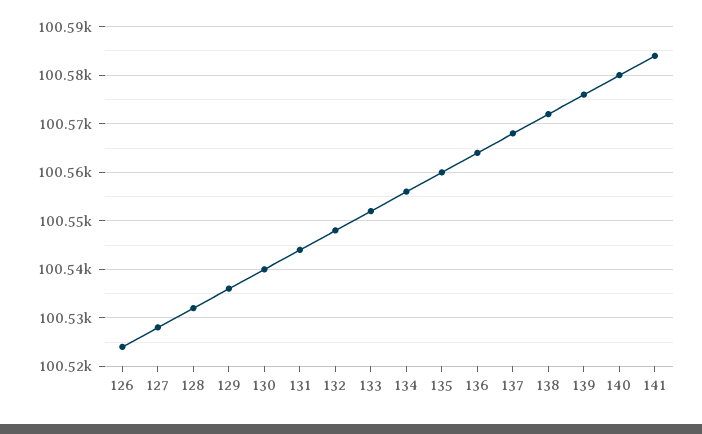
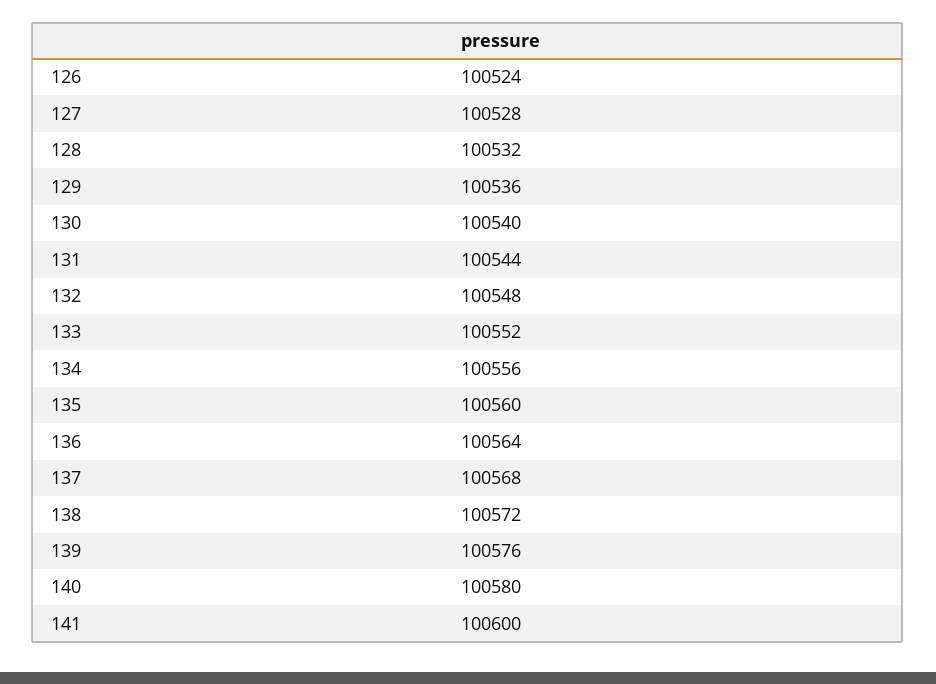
  {
    "126": 100524,
    "127": 100528,
    "128": 100532,
    "129": 100536,
    "130": 100540,
    "131": 100544,
    "132": 100548,
    "133": 100552,
    "134": 100556,
    "135": 100560,
    "136": 100564,
    "137": 100568,
    "138": 100572,
    "139": 100576,
    "140": 100580,
-   "141": 100585
+   "141": 100600
  }

